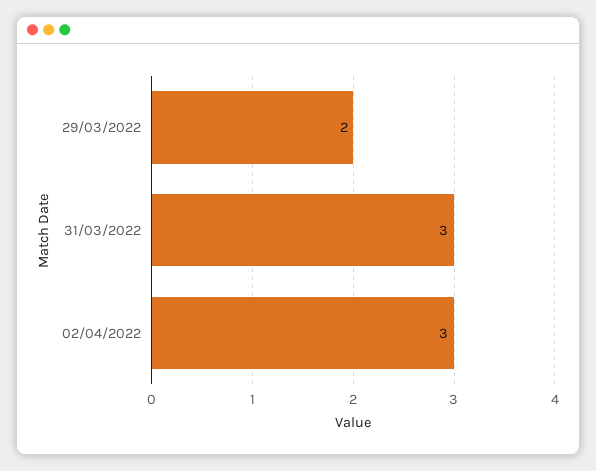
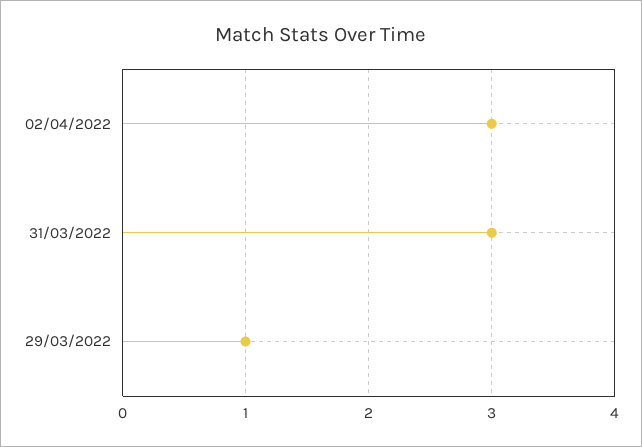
  {
-   "29/03/2022": 2,
+   "29/03/2022": 1,
    "31/03/2022": 3,
    "02/04/2022": 3
  }

